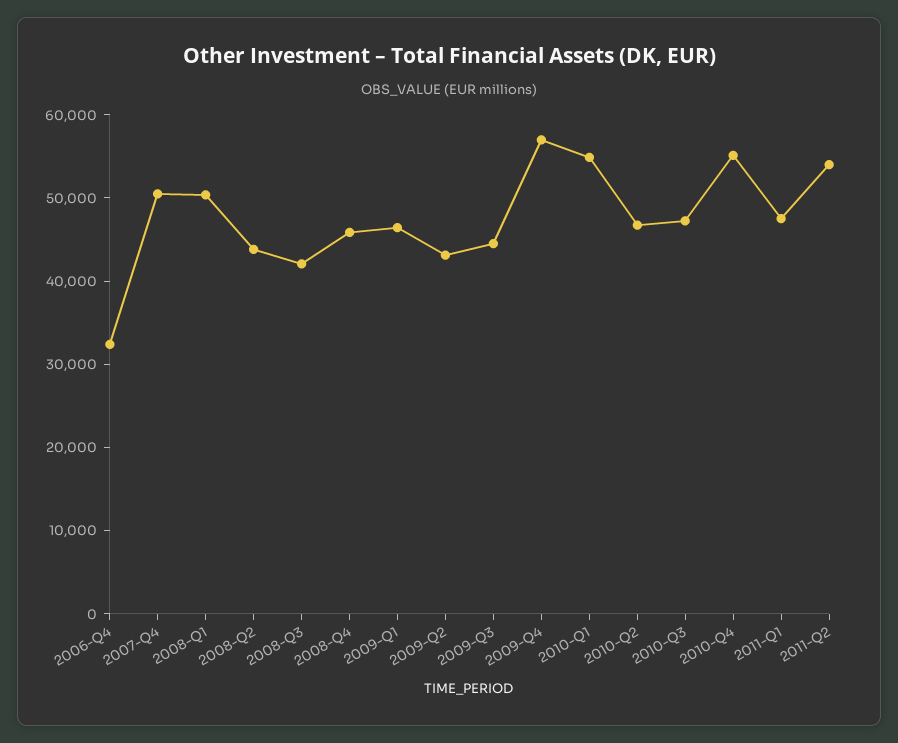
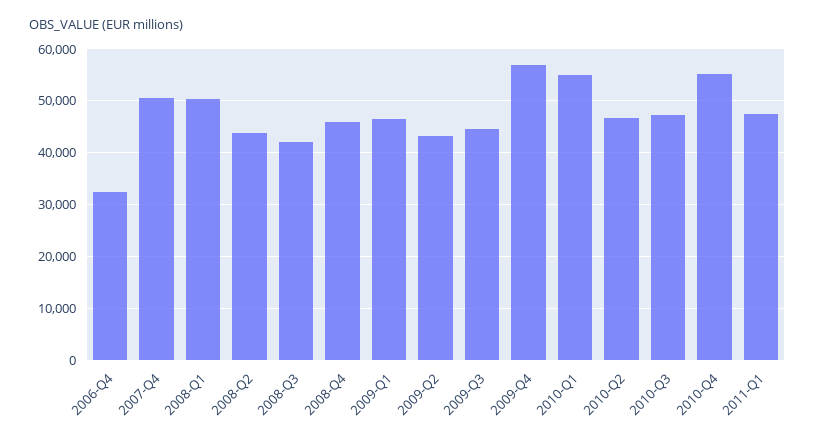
  {
    "2006-Q4": 32000,
    "2007-Q4": 50000,
    "2008-Q1": 50000,
    "2008-Q2": 44000,
    "2008-Q3": 42000,
    "2008-Q4": 46000,
    "2009-Q1": 46000,
    "2009-Q2": 44000,
    "2009-Q3": 44000,
    "2009-Q4": 56000,
    "2010-Q1": 54000,
    "2010-Q2": 46000,
    "2010-Q3": 48000,
    "2010-Q4": 56000,
-   "2011-Q1": 48000,
+   "2011-Q1": 48000
-   "2011-Q2": 54000
  }

